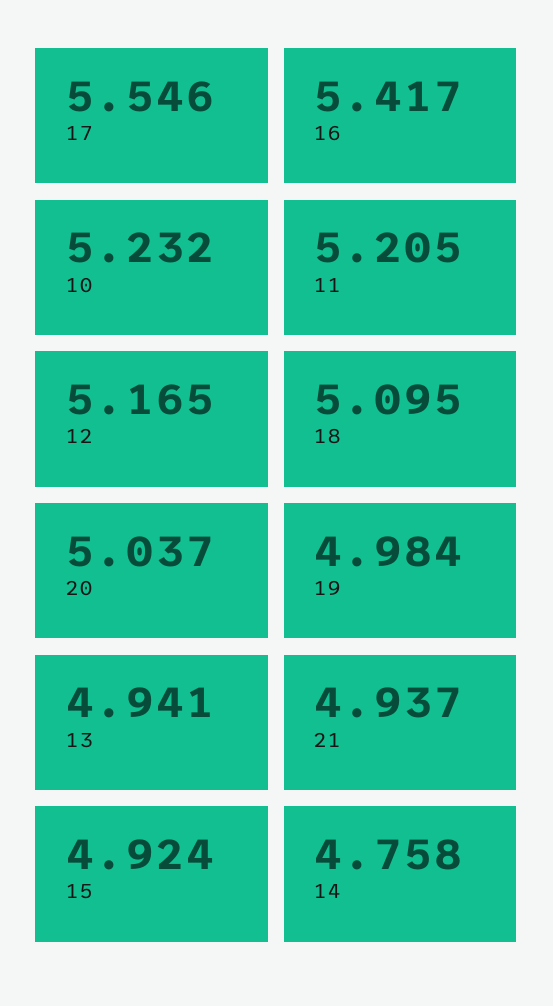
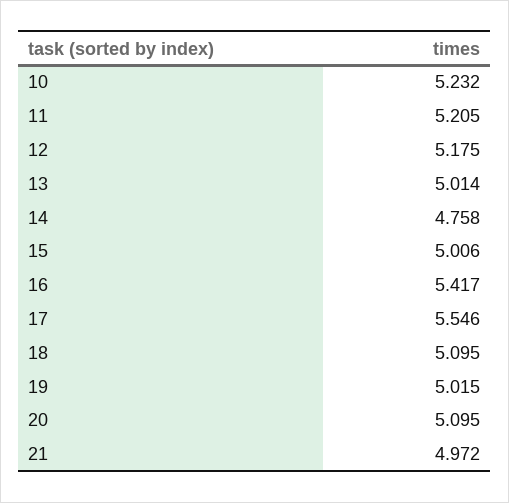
  {
    "17": 5.546,
    "16": 5.417,
    "10": 5.232,
    "11": 5.205,
-   "12": 5.165,
+   "12": 5.175,
    "18": 5.095,
-   "20": 5.037,
+   "20": 5.095,
-   "19": 4.984,
+   "19": 5.015,
-   "13": 4.941,
+   "13": 5.014,
-   "21": 4.937,
+   "21": 4.972,
-   "15": 4.924,
+   "15": 5.006,
    "14": 4.758
  }

